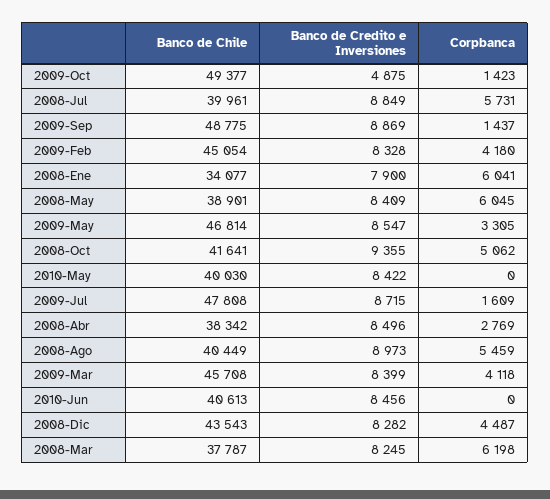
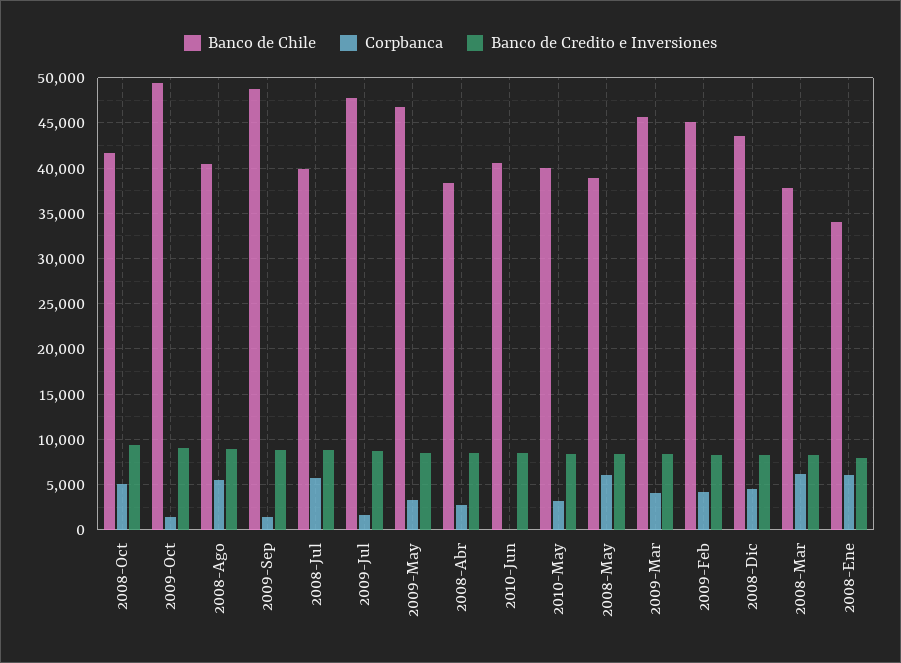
  {
    "Banco de Chile": {
      "2009-Oct": 49377,
      "2008-Jul": 39961,
      "2009-Sep": 48775,
      "2009-Feb": 45054,
      "2008-Ene": 34077,
      "2008-May": 38901,
      "2009-May": 46814,
      "2008-Oct": 41641,
      "2010-May": 40030,
      "2009-Jul": 47808,
      "2008-Abr": 38342,
      "2008-Ago": 40449,
      "2009-Mar": 45708,
      "2010-Jun": 40613,
      "2008-Dic": 43543,
      "2008-Mar": 37787
    },
    "Banco de Credito e Inversiones": {
-     "2009-Oct": 4875,
+     "2009-Oct": 9000,
      "2008-Jul": 8849,
      "2009-Sep": 8869,
      "2009-Feb": 8328,
      "2008-Ene": 7900,
      "2008-May": 8409,
      "2009-May": 8547,
      "2008-Oct": 9355,
      "2010-May": 8422,
      "2009-Jul": 8715,
      "2008-Abr": 8496,
      "2008-Ago": 8973,
      "2009-Mar": 8399,
      "2010-Jun": 8456,
      "2008-Dic": 8282,
      "2008-Mar": 8245
    },
    "Corpbanca": {
      "2009-Oct": 1423,
      "2008-Jul": 5731,
      "2009-Sep": 1437,
      "2009-Feb": 4180,
      "2008-Ene": 6041,
      "2008-May": 6045,
      "2009-May": 3305,
      "2008-Oct": 5062,
-     "2010-May": 0,
+     "2010-May": 3000,
      "2009-Jul": 1609,
      "2008-Abr": 2769,
      "2008-Ago": 5459,
      "2009-Mar": 4118,
      "2010-Jun": 0,
      "2008-Dic": 4487,
      "2008-Mar": 6198
    }
  }

